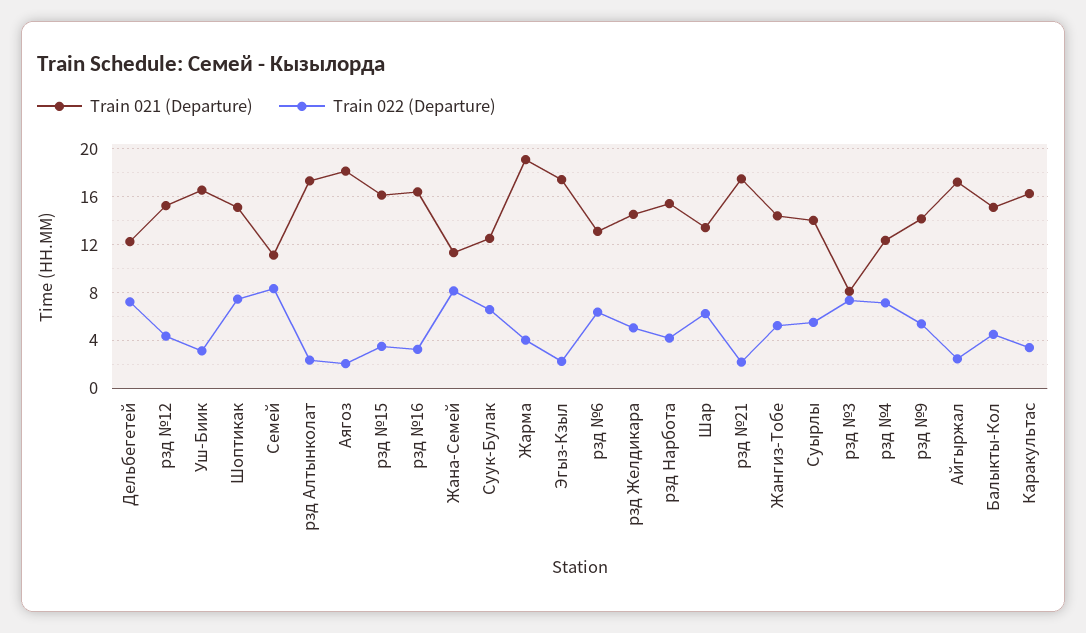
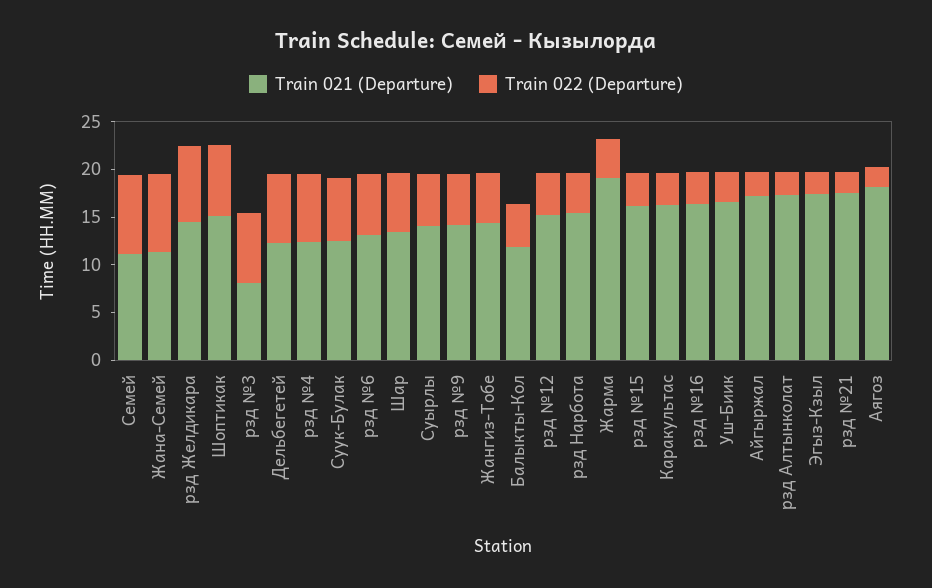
  {
    "Train 021 (Departure)": {
      "Дельбегетей": 12,
      "рзд №12": 15,
      "Уш-Биик": 17,
      "Шоптикак": 15,
      "Семей": 11,
      "рзд Алтынколат": 17,
      "Аягоз": 18,
      "рзд №15": 16,
      "рзд №16": 16,
      "Жана-Семей": 11,
      "Суук-Булак": 13,
      "Жарма": 19,
      "Эгыз-Кзыл": 17,
      "рзд №6": 13,
      "рзд Желдикара": 15,
      "рзд Нарбота": 15,
      "Шар": 13,
      "рзд №21": 18,
      "Жангиз-Тобе": 14,
      "Суырлы": 14,
      "рзд №3": 8,
      "рзд №4": 12,
      "рзд №9": 14,
      "Айгыржал": 17,
-     "Балыкты-Кол": 15,
+     "Балыкты-Кол": 12,
      "Каракультас": 16
    },
    "Train 022 (Departure)": {
      "Дельбегетей": 7,
      "рзд №12": 4,
      "Уш-Биик": 3,
      "Шоптикак": 7,
      "Семей": 8,
      "рзд Алтынколат": 2,
      "Аягоз": 2,
      "рзд №15": 4,
      "рзд №16": 3,
      "Жана-Семей": 8,
      "Суук-Булак": 7,
      "Жарма": 4,
      "Эгыз-Кзыл": 2,
      "рзд №6": 6,
-     "рзд Желдикара": 5,
+     "рзд Желдикара": 8,
      "рзд Нарбота": 4,
      "Шар": 6,
      "рзд №21": 2,
      "Жангиз-Тобе": 5,
      "Суырлы": 6,
      "рзд №3": 7,
      "рзд №4": 7,
      "рзд №9": 5,
      "Айгыржал": 2,
      "Балыкты-Кол": 5,
      "Каракультас": 3
    }
  }

